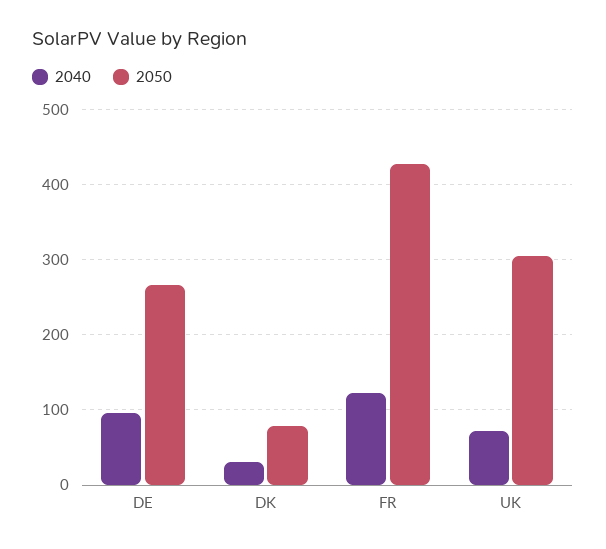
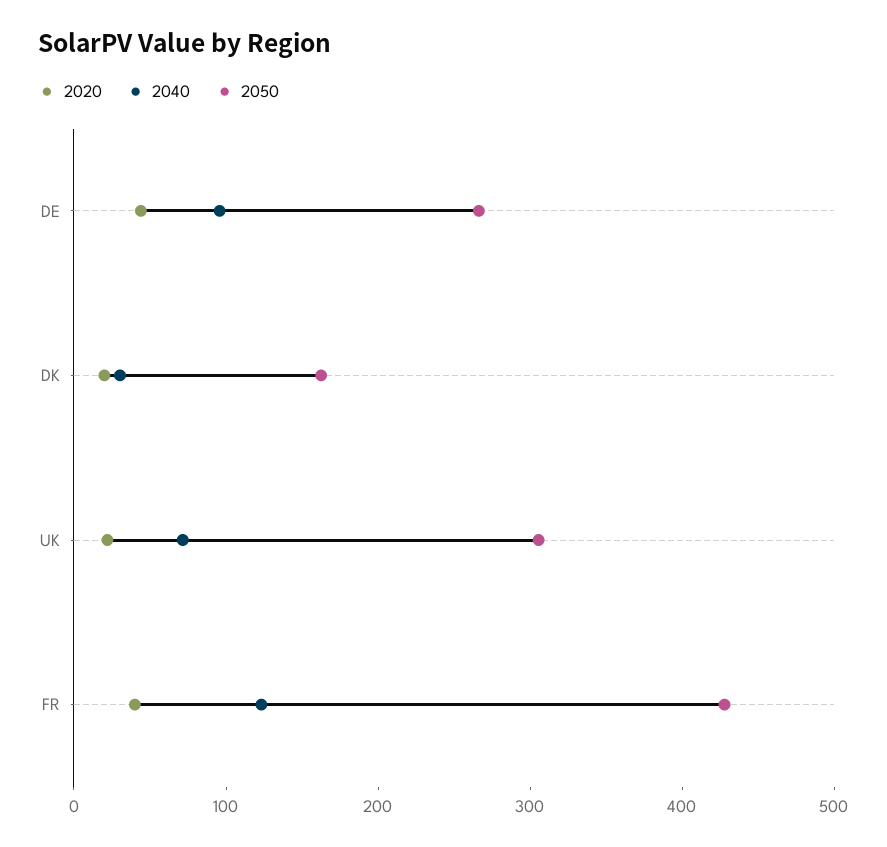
  {
    "2040": {
      "DE": 100,
      "DK": 30,
      "FR": 120,
      "UK": 70
    },
    "2050": {
      "DE": 270,
-     "DK": 80,
+     "DK": 160,
      "FR": 430,
      "UK": 310
-   }
+   },
+   "2020": {
+     "DE": 40,
+     "DK": 20,
+     "UK": 20,
+     "FR": 40
+   }
  }

